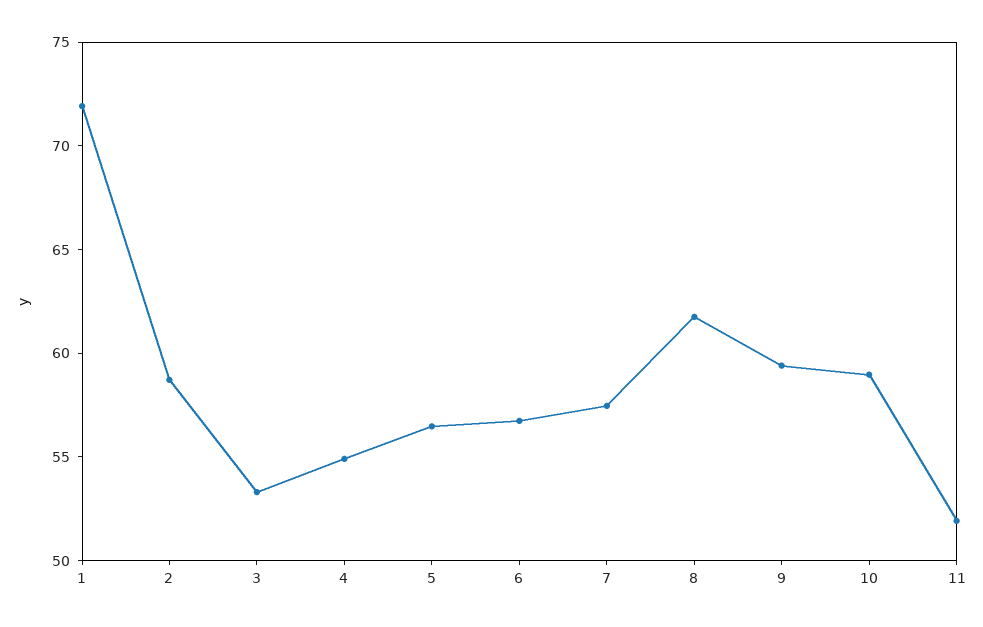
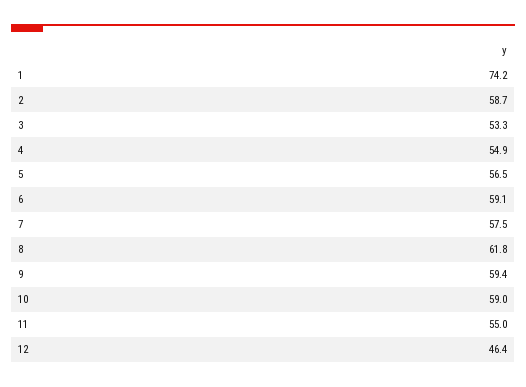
  {
-   "1": 72,
+   "1": 74.2,
    "2": 58.7,
    "3": 53.3,
    "4": 54.9,
    "5": 56.5,
-   "6": 57,
+   "6": 59.1,
    "7": 57.5,
    "8": 61.8,
    "9": 59.4,
    "10": 59,
-   "11": 52
+   "11": 55,
+   "12": 46.4
  }

